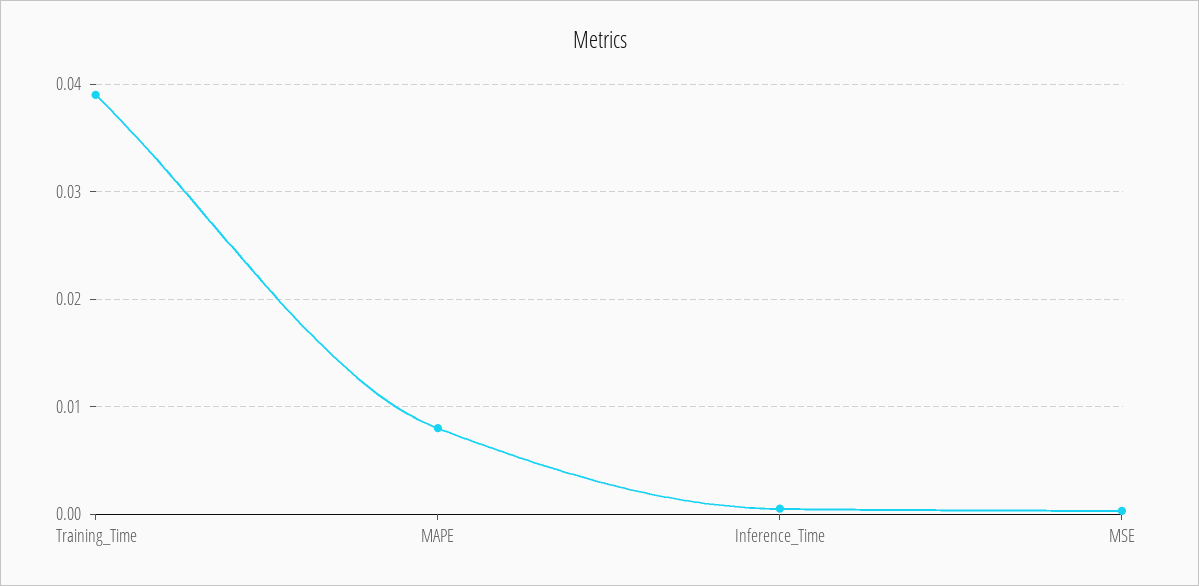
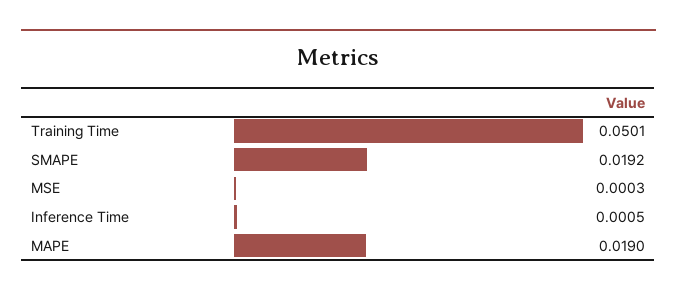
  {
-   "Training_Time": 0.039,
+   "Training_Time": 0.0501,
-   "MAPE": 0.008,
+   "MAPE": 0.019,
    "Inference_Time": 0.0005,
-   "MSE": 0.0003
+   "MSE": 0.0003,
+   "SMAPE": 0.0192
  }

